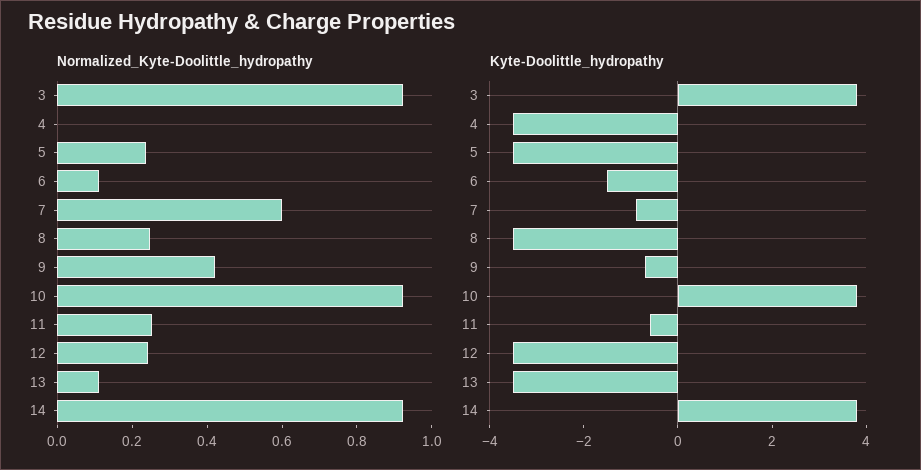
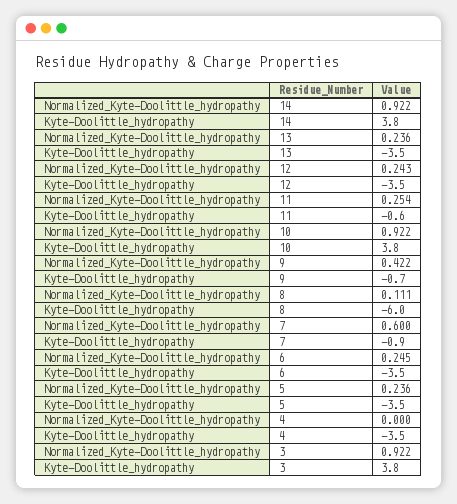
  {
    "Normalized_Kyte-Doolittle_hydropathy": {
      "3": 0.922,
      "4": 0,
      "5": 0.236,
-     "6": 0.1,
+     "6": 0.245,
      "7": 0.6,
-     "8": 0.25,
+     "8": 0.111,
      "9": 0.422,
      "10": 0.922,
      "11": 0.254,
      "12": 0.243,
-     "13": 0.1,
+     "13": 0.236,
      "14": 0.922
    },
    "Kyte-Doolittle_hydropathy": {
      "3": 3.8,
      "4": -3.5,
      "5": -3.5,
-     "6": -1.5,
+     "6": -3.5,
      "7": -0.9,
-     "8": -3.5,
+     "8": -6,
      "9": -0.7,
      "10": 3.8,
      "11": -0.6,
      "12": -3.5,
      "13": -3.5,
      "14": 3.8
    }
  }

